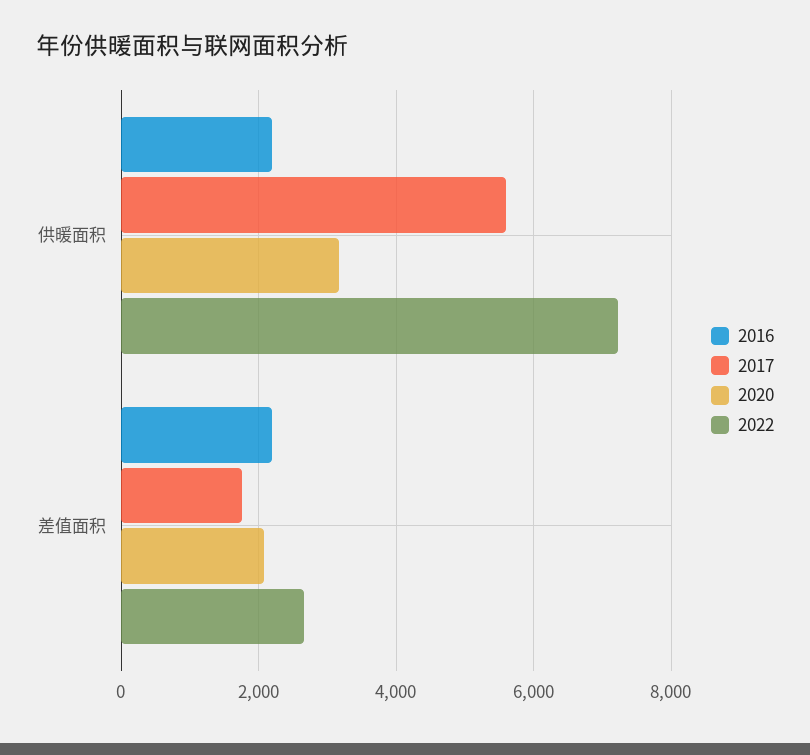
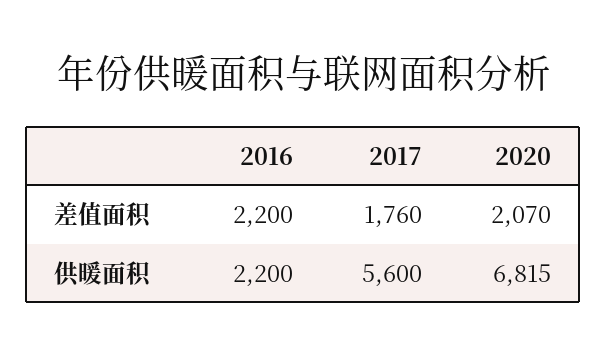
  {
    "2016": {
      "供暖面积": 2200,
      "差值面积": 2200
    },
    "2017": {
      "供暖面积": 5600,
      "差值面积": 1760
    },
    "2020": {
-     "供暖面积": 3200,
+     "供暖面积": 6815,
      "差值面积": 2070
-   },
+   }
-   "2022": {
-     "供暖面积": 7200,
-     "差值面积": 2600
-   }
  }

